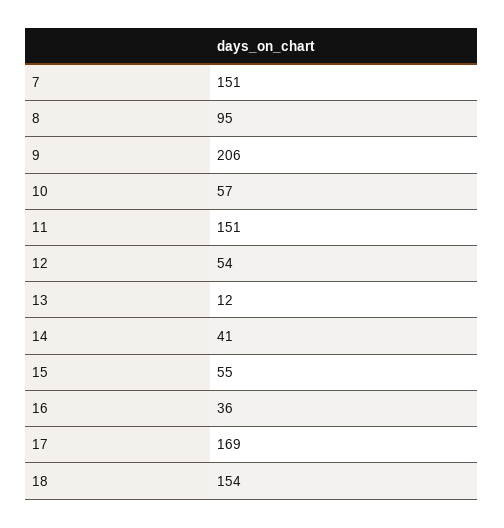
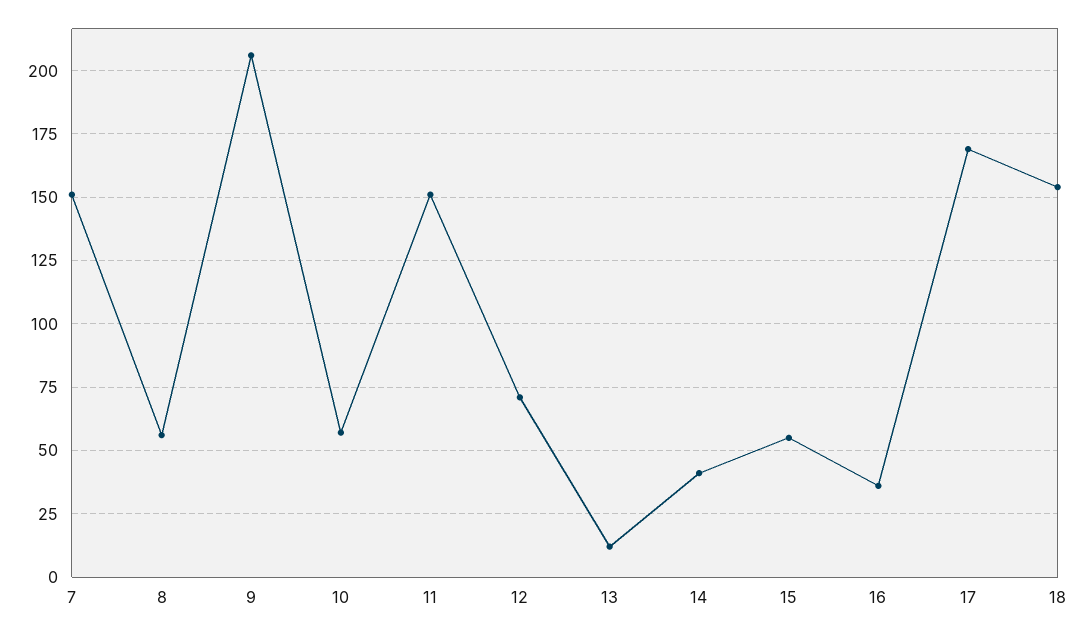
  {
    "7": 151,
-   "8": 95,
+   "8": 55,
    "9": 206,
    "10": 57,
    "11": 151,
-   "12": 54,
+   "12": 70,
    "13": 12,
    "14": 41,
    "15": 55,
    "16": 36,
    "17": 169,
    "18": 154
  }

